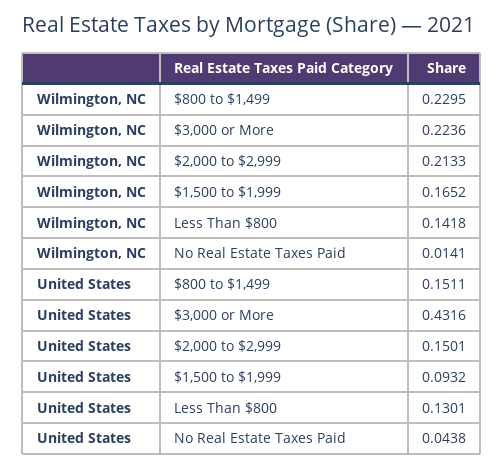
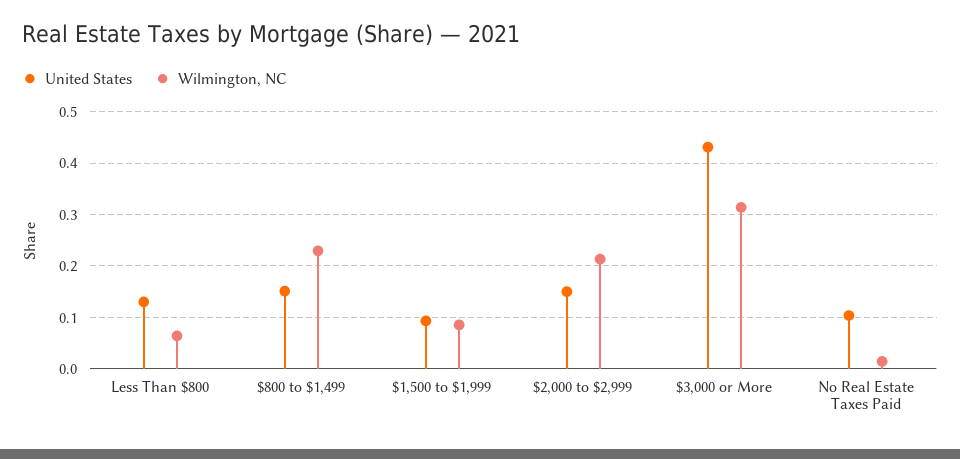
  {
    "Wilmington, NC": {
      "$800 to $1,499": 0.2295,
-     "$3,000 or More": 0.2236,
+     "$3,000 or More": 0.32,
      "$2,000 to $2,999": 0.2133,
-     "$1,500 to $1,999": 0.1652,
+     "$1,500 to $1,999": 0.08,
-     "Less Than $800": 0.1418,
+     "Less Than $800": 0.06,
      "No Real Estate Taxes Paid": 0.0141
    },
    "United States": {
      "$800 to $1,499": 0.1511,
      "$3,000 or More": 0.4316,
      "$2,000 to $2,999": 0.1501,
      "$1,500 to $1,999": 0.0932,
      "Less Than $800": 0.1301,
-     "No Real Estate Taxes Paid": 0.0438
+     "No Real Estate Taxes Paid": 0.1
    }
  }

